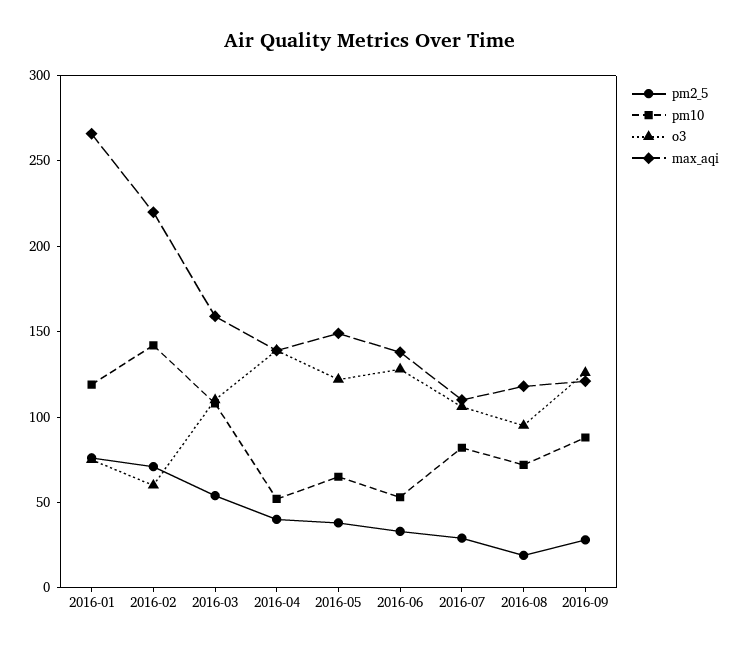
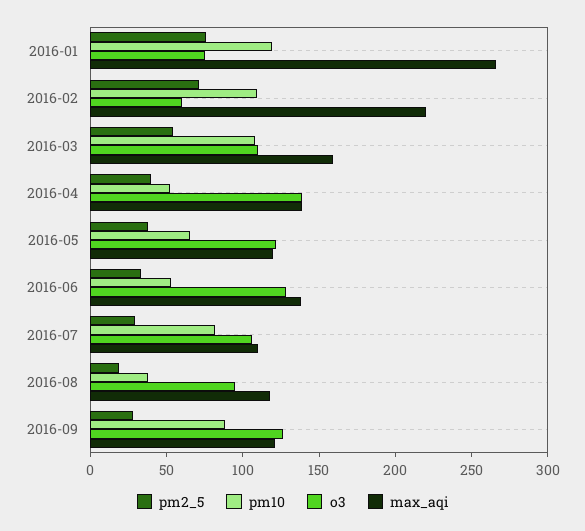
  {
    "pm2_5": {
      "2016-01": 80,
      "2016-02": 70,
      "2016-03": 50,
      "2016-04": 40,
      "2016-05": 40,
      "2016-06": 30,
      "2016-07": 30,
      "2016-08": 20,
      "2016-09": 30
    },
    "pm10": {
      "2016-01": 120,
-     "2016-02": 140,
+     "2016-02": 110,
      "2016-03": 110,
      "2016-04": 50,
      "2016-05": 70,
      "2016-06": 50,
      "2016-07": 80,
-     "2016-08": 70,
+     "2016-08": 40,
      "2016-09": 90
    },
    "o3": {
      "2016-01": 80,
      "2016-02": 60,
      "2016-03": 110,
      "2016-04": 140,
      "2016-05": 120,
      "2016-06": 130,
      "2016-07": 110,
      "2016-08": 100,
      "2016-09": 130
    },
    "max_aqi": {
      "2016-01": 270,
      "2016-02": 220,
      "2016-03": 160,
      "2016-04": 140,
-     "2016-05": 150,
+     "2016-05": 120,
      "2016-06": 140,
      "2016-07": 110,
      "2016-08": 120,
      "2016-09": 120
    }
  }

